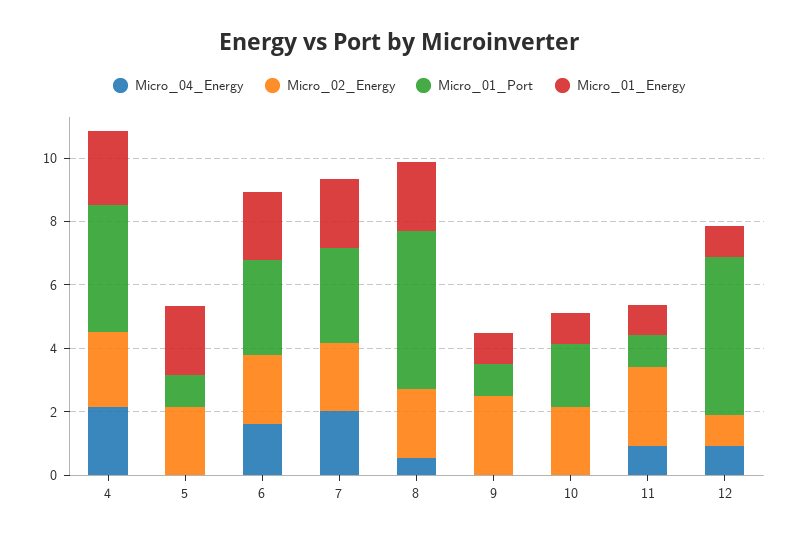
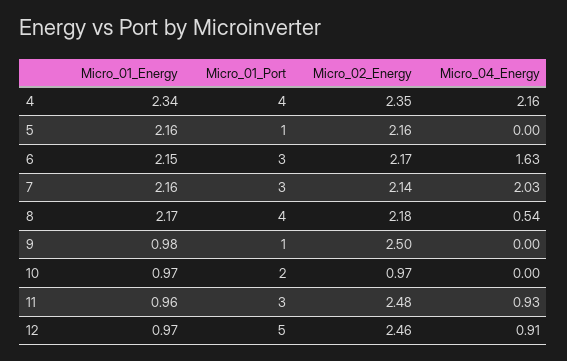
  {
    "Micro_04_Energy": {
      "4": 2.16,
      "5": 0,
      "6": 1.63,
      "7": 2.03,
      "8": 0.54,
      "9": 0,
      "10": 0,
      "11": 0.93,
      "12": 0.91
    },
    "Micro_02_Energy": {
      "4": 2.35,
      "5": 2.16,
      "6": 2.17,
      "7": 2.14,
      "8": 2.18,
      "9": 2.5,
-     "10": 2,
+     "10": 0.97,
      "11": 2.48,
-     "12": 1
+     "12": 2.46
    },
    "Micro_01_Port": {
      "4": 4,
      "5": 1,
      "6": 3,
      "7": 3,
-     "8": 5,
+     "8": 4,
      "9": 1,
      "10": 2,
-     "11": 1,
+     "11": 3,
      "12": 5
    },
    "Micro_01_Energy": {
      "4": 2.34,
      "5": 2.16,
      "6": 2.15,
      "7": 2.16,
      "8": 2.17,
      "9": 0.98,
      "10": 0.97,
      "11": 0.96,
      "12": 0.97
    }
  }

